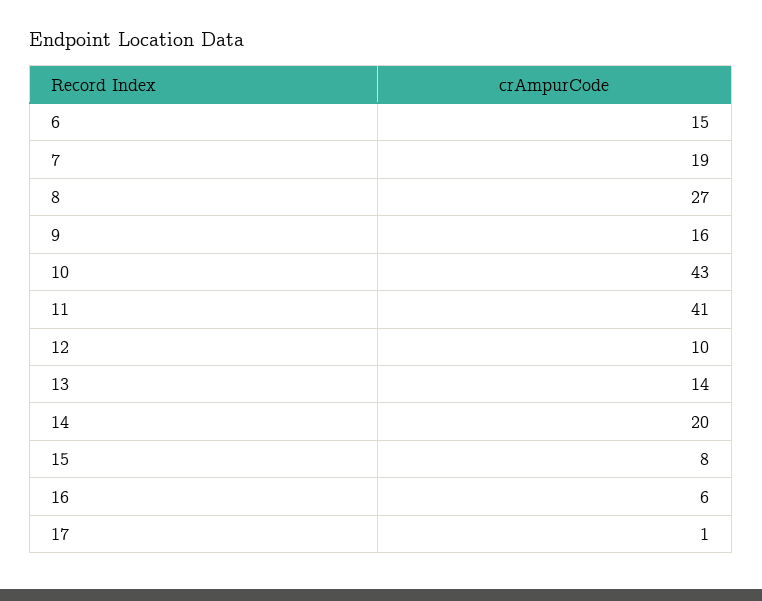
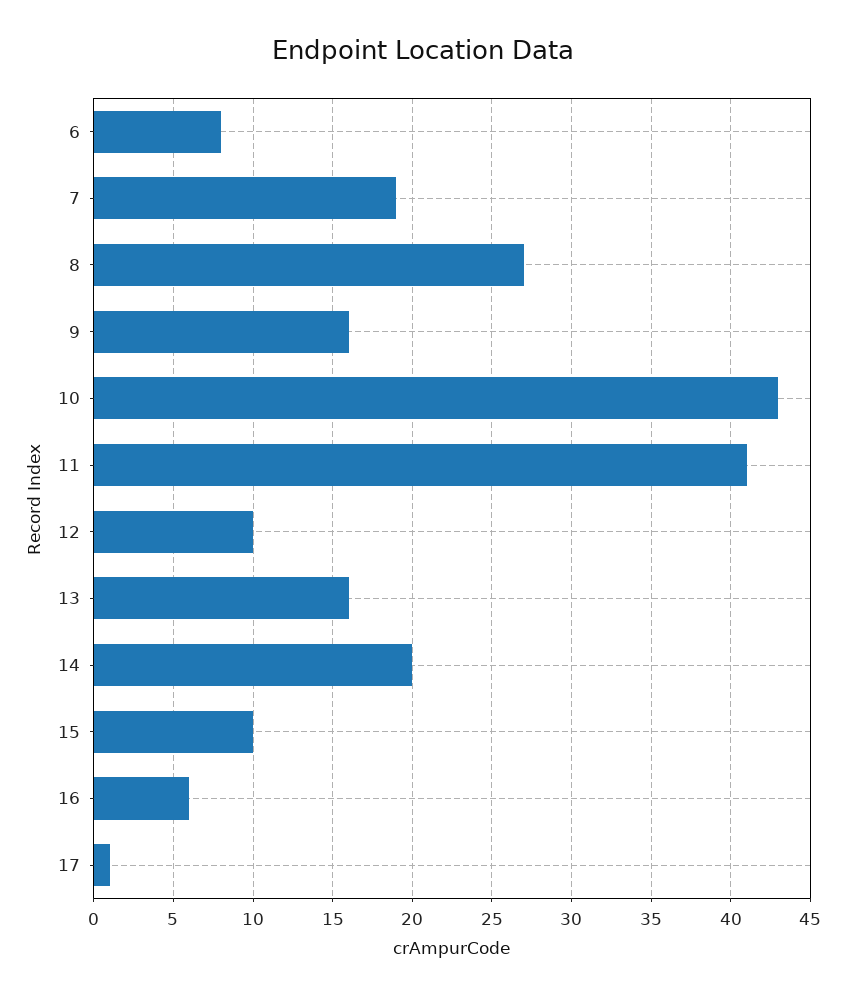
  {
-   "6": 15,
+   "6": 8,
    "7": 19,
    "8": 27,
    "9": 16,
    "10": 43,
    "11": 41,
    "12": 10,
-   "13": 14,
+   "13": 16,
    "14": 20,
-   "15": 8,
+   "15": 10,
    "16": 6,
    "17": 1
  }

